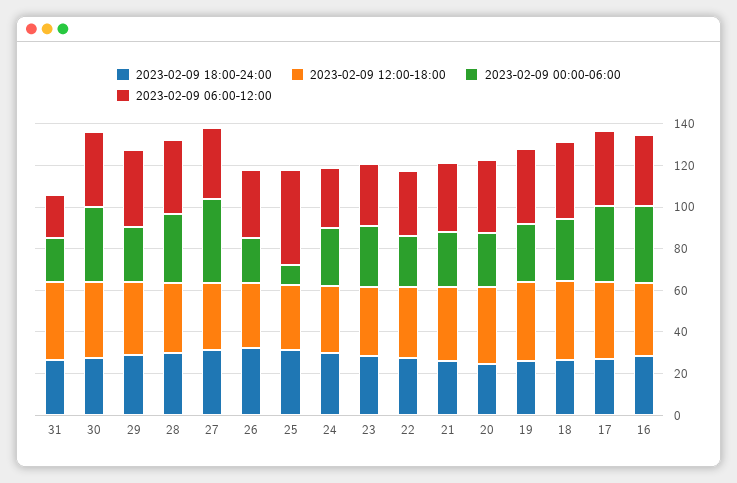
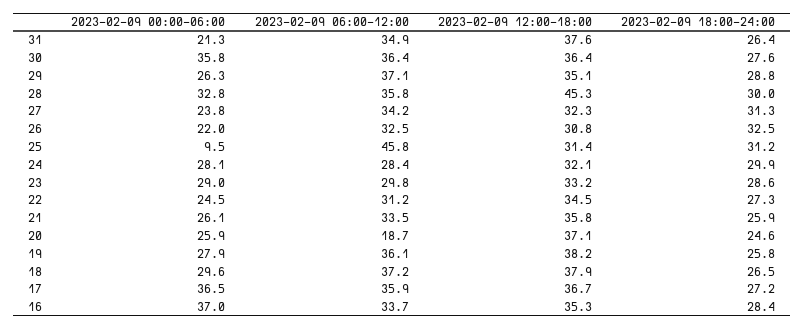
  {
    "2023-02-09 18:00-24:00": {
      "31": 26.4,
      "30": 27.6,
      "29": 28.8,
      "28": 30,
      "27": 31.3,
      "26": 32.5,
      "25": 31.2,
      "24": 29.9,
      "23": 28.6,
      "22": 27.3,
      "21": 25.9,
      "20": 24.6,
      "19": 25.8,
      "18": 26.5,
      "17": 27.2,
      "16": 28.4
    },
    "2023-02-09 12:00-18:00": {
      "31": 37.6,
      "30": 36.4,
      "29": 35.1,
-     "28": 35,
+     "28": 45.3,
      "27": 32.3,
      "26": 30.8,
      "25": 31.4,
      "24": 32.1,
      "23": 33.2,
      "22": 34.5,
      "21": 35.8,
      "20": 37.1,
      "19": 38.2,
      "18": 37.9,
      "17": 36.7,
      "16": 35.3
    },
    "2023-02-09 00:00-06:00": {
      "31": 21.3,
      "30": 35.8,
      "29": 26.3,
      "28": 32.8,
-     "27": 40,
+     "27": 23.8,
      "26": 22,
      "25": 9.5,
      "24": 28.1,
      "23": 29,
      "22": 24.5,
      "21": 26.1,
      "20": 25.9,
      "19": 27.9,
      "18": 29.6,
      "17": 36.5,
      "16": 37
    },
    "2023-02-09 06:00-12:00": {
-     "31": 20,
+     "31": 34.9,
      "30": 36.4,
      "29": 37.1,
      "28": 35.8,
      "27": 34.2,
      "26": 32.5,
      "25": 45.8,
      "24": 28.4,
      "23": 29.8,
      "22": 31.2,
      "21": 33.5,
-     "20": 35,
+     "20": 18.7,
      "19": 36.1,
      "18": 37.2,
      "17": 35.9,
      "16": 33.7
    }
  }

